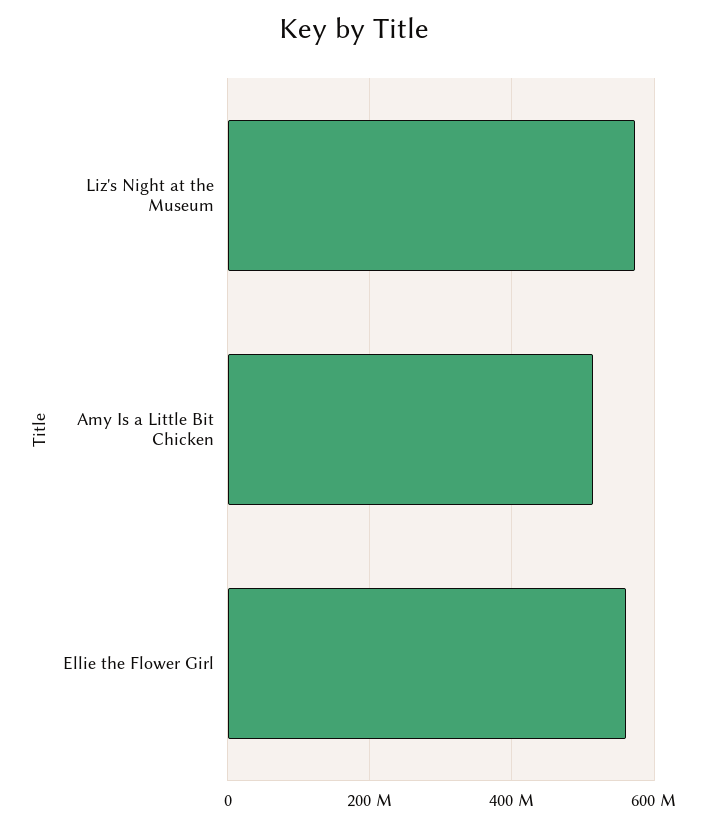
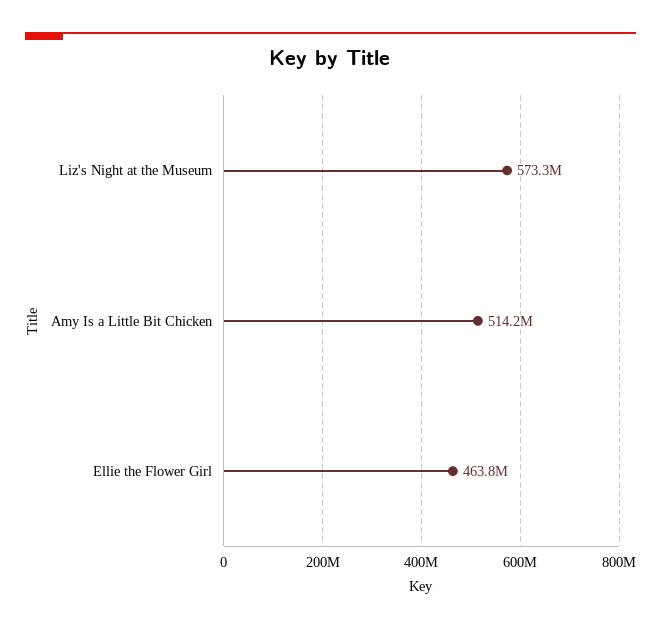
  {
    "Liz's Night at the Museum": 573300000,
    "Amy Is a Little Bit Chicken": 514200000,
-   "Ellie the Flower Girl": 560000000
+   "Ellie the Flower Girl": 463800000
  }

